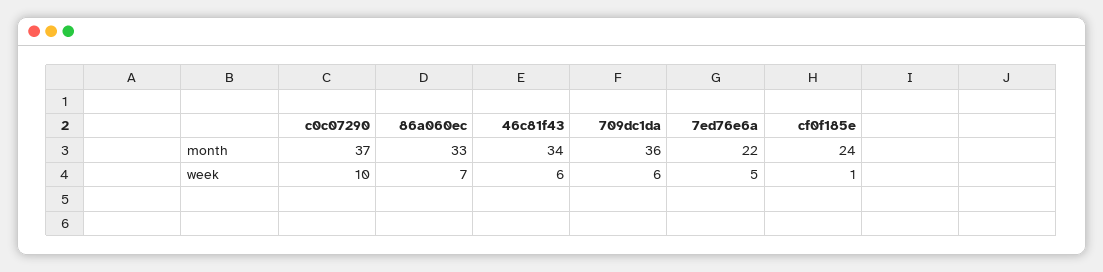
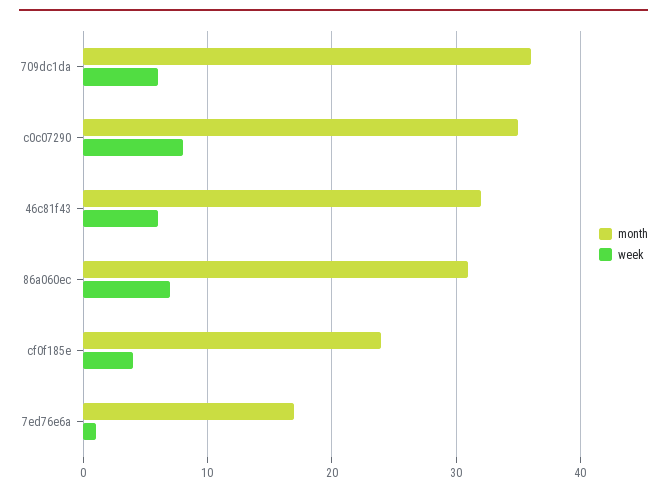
  {
    "month": {
-     "c0c07290": 37,
+     "c0c07290": 35,
-     "86a060ec": 33,
+     "86a060ec": 31,
-     "46c81f43": 34,
+     "46c81f43": 32,
      "709dc1da": 36,
-     "7ed76e6a": 22,
+     "7ed76e6a": 17,
      "cf0f185e": 24
    },
    "week": {
-     "c0c07290": 10,
+     "c0c07290": 8,
      "86a060ec": 7,
      "46c81f43": 6,
      "709dc1da": 6,
-     "7ed76e6a": 5,
+     "7ed76e6a": 1,
-     "cf0f185e": 1
+     "cf0f185e": 4
    }
  }

